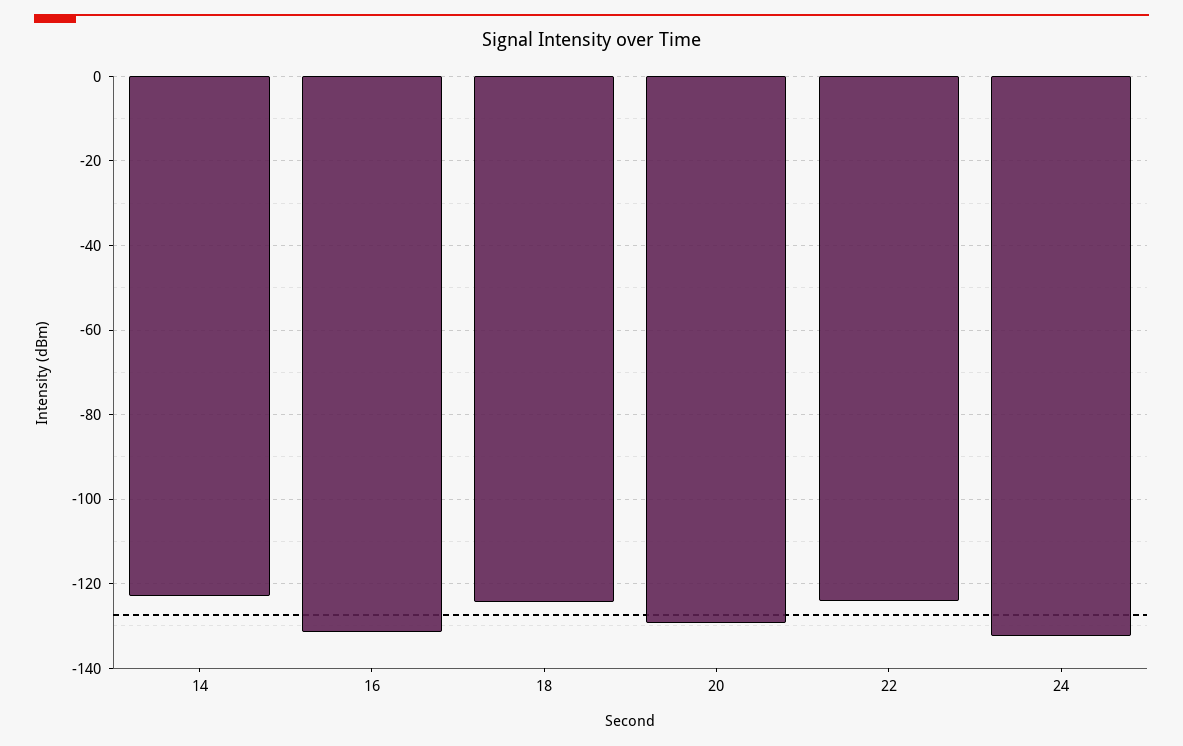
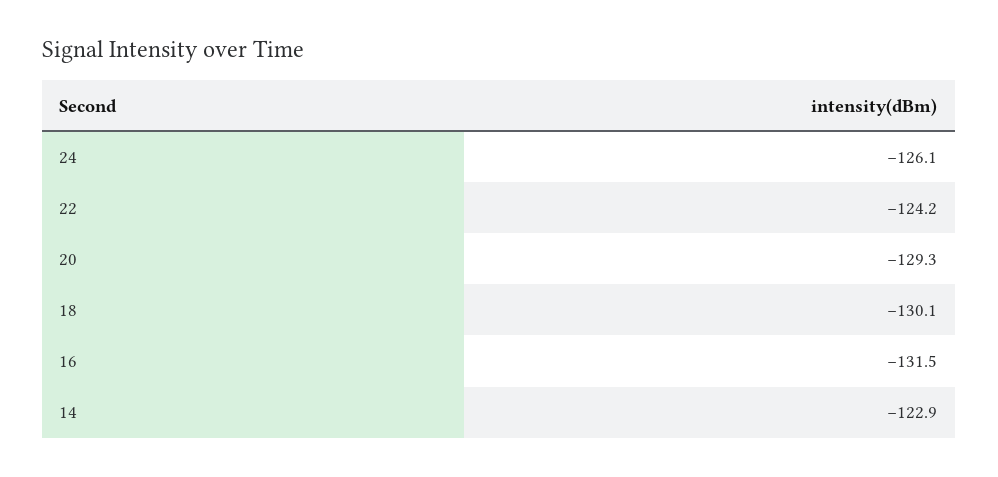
  {
    "14": -122.9,
    "16": -131.5,
-   "18": -124,
+   "18": -130.1,
    "20": -129.3,
    "22": -124.2,
-   "24": -132
+   "24": -126.1
  }

